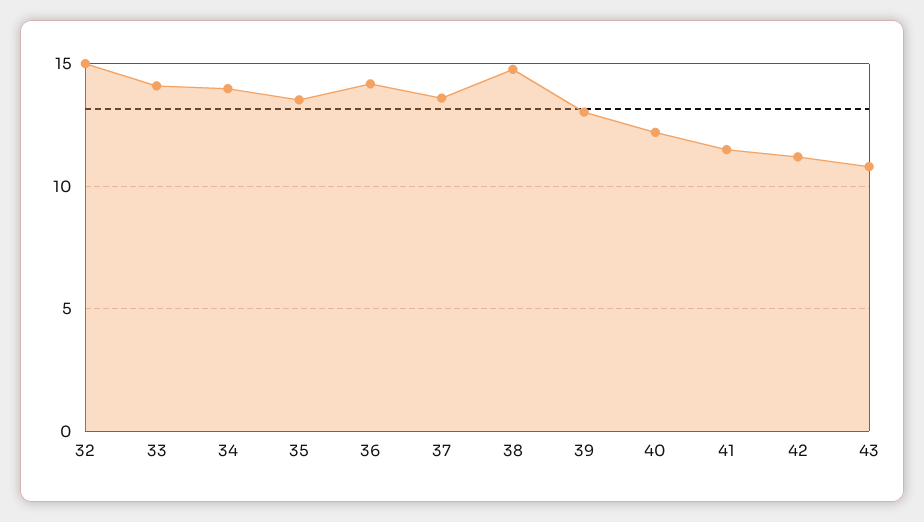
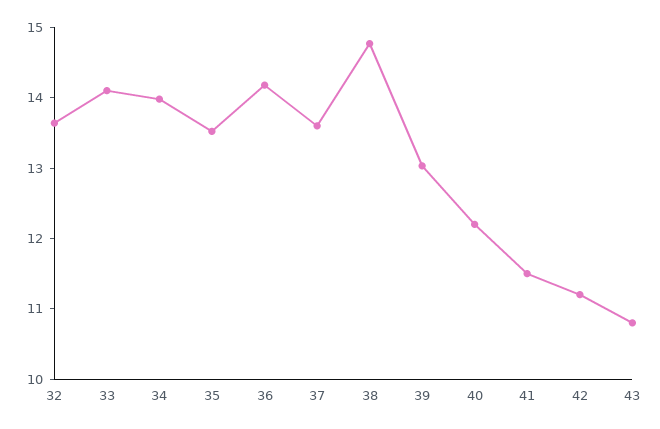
  {
-   "32": 15,
+   "32": 13.6,
    "33": 14.2,
    "34": 14,
    "35": 13.6,
    "36": 14.2,
    "37": 13.6,
    "38": 14.8,
    "39": 13,
    "40": 12.2,
    "41": 11.6,
    "42": 11.2,
    "43": 10.8
  }

